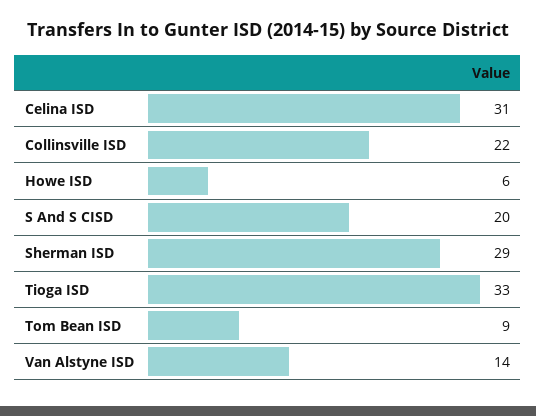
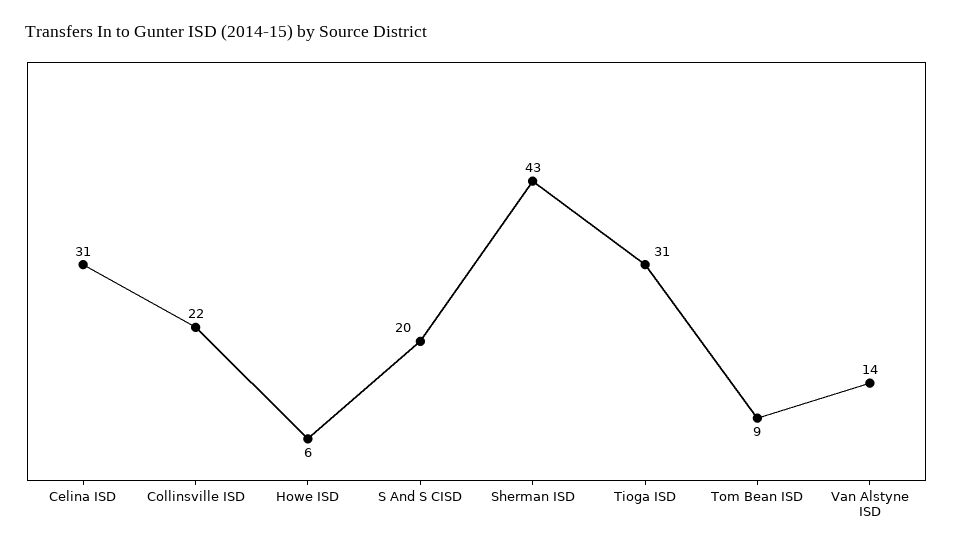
  {
    "Celina ISD": 31,
    "Collinsville ISD": 22,
    "Howe ISD": 6,
    "S And S CISD": 20,
-   "Sherman ISD": 29,
+   "Sherman ISD": 43,
-   "Tioga ISD": 33,
+   "Tioga ISD": 31,
    "Tom Bean ISD": 9,
    "Van Alstyne ISD": 14
  }

